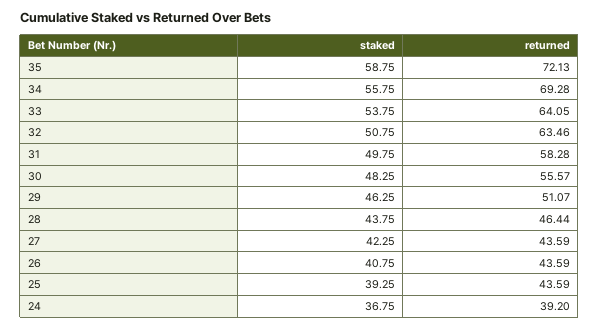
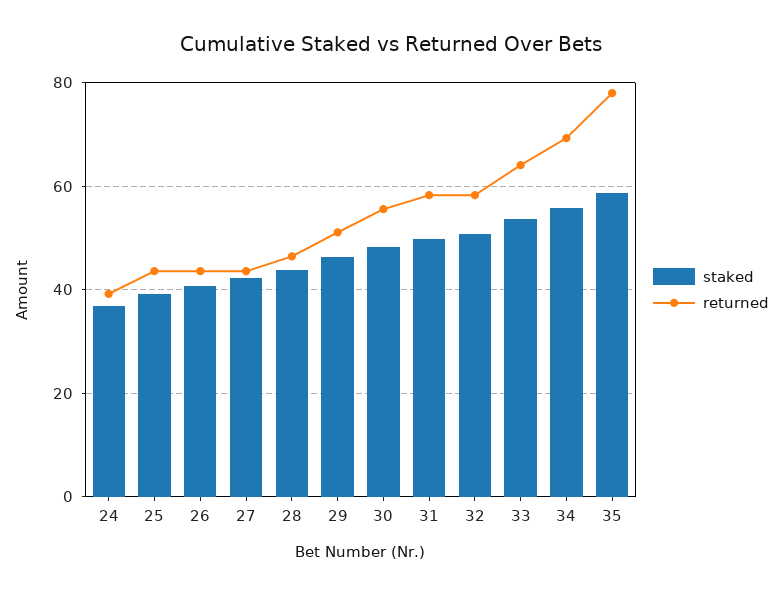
  {
    "staked": {
      "35": 58.75,
      "34": 55.75,
      "33": 53.75,
      "32": 50.75,
      "31": 49.75,
      "30": 48.25,
      "29": 46.25,
      "28": 43.75,
      "27": 42.25,
      "26": 40.75,
      "25": 39.25,
      "24": 36.75
    },
    "returned": {
-     "35": 72.13,
+     "35": 78,
      "34": 69.28,
      "33": 64.05,
-     "32": 63.46,
+     "32": 58,
      "31": 58.28,
      "30": 55.57,
      "29": 51.07,
      "28": 46.44,
      "27": 43.59,
      "26": 43.59,
      "25": 43.59,
      "24": 39.2
    }
  }

